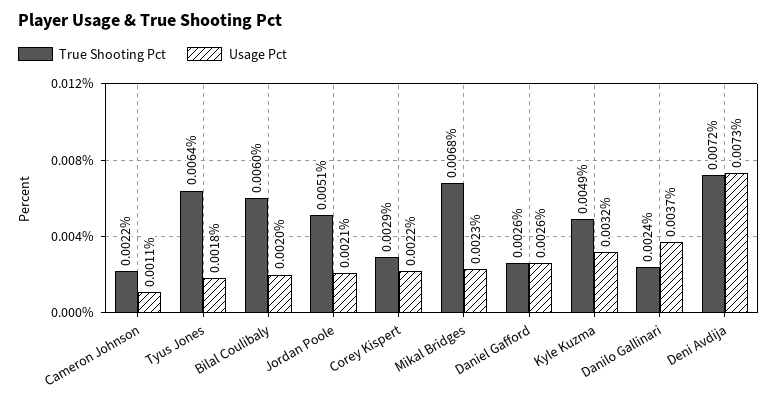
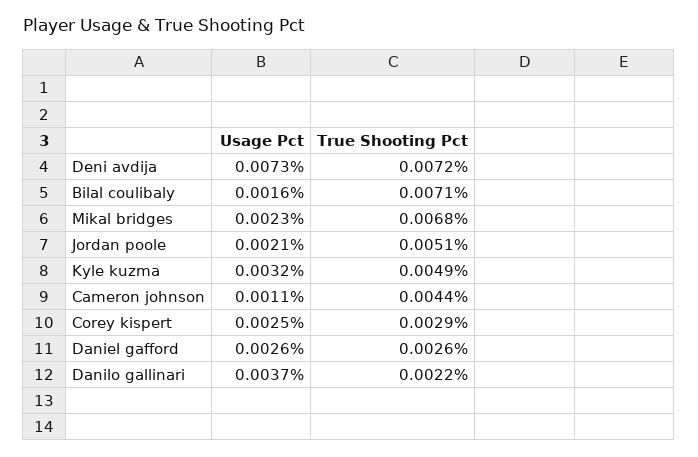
  {
    "True Shooting Pct": {
-     "Cameron Johnson": 0.0022,
+     "Cameron Johnson": 0.0044,
-     "Tyus Jones": 0.0064,
-     "Bilal Coulibaly": 0.006,
+     "Bilal Coulibaly": 0.0071,
      "Jordan Poole": 0.0051,
      "Corey Kispert": 0.0029,
      "Mikal Bridges": 0.0068,
      "Daniel Gafford": 0.0026,
      "Kyle Kuzma": 0.0049,
-     "Danilo Gallinari": 0.0024,
+     "Danilo Gallinari": 0.0022,
      "Deni Avdija": 0.0072
    },
    "Usage Pct": {
      "Cameron Johnson": 0.0011,
-     "Tyus Jones": 0.0018,
-     "Bilal Coulibaly": 0.002,
+     "Bilal Coulibaly": 0.0016,
      "Jordan Poole": 0.0021,
-     "Corey Kispert": 0.0022,
+     "Corey Kispert": 0.0025,
      "Mikal Bridges": 0.0023,
      "Daniel Gafford": 0.0026,
      "Kyle Kuzma": 0.0032,
      "Danilo Gallinari": 0.0037,
      "Deni Avdija": 0.0073
    }
  }

